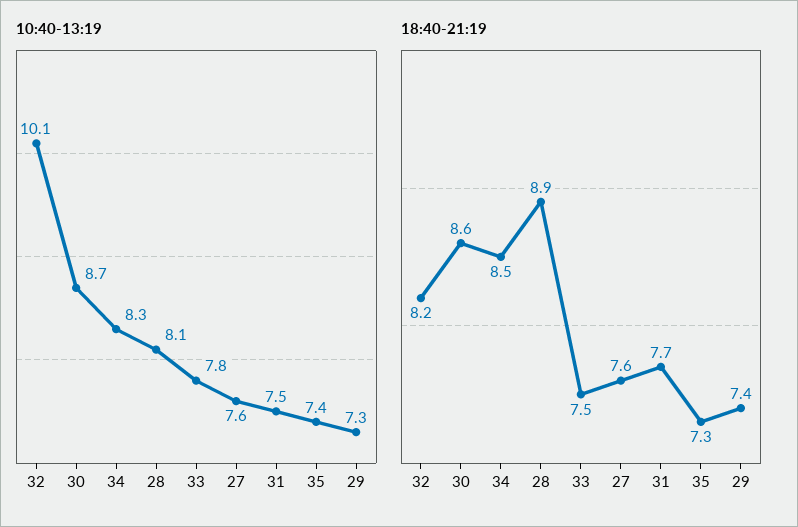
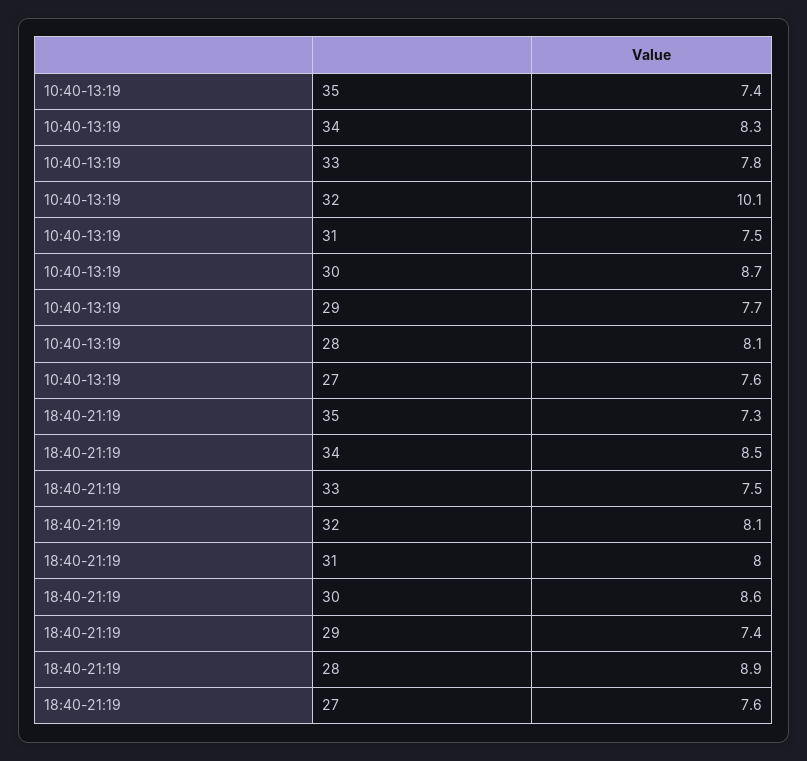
  {
    "10:40-13:19": {
      "32": 10.1,
      "30": 8.7,
      "34": 8.3,
      "28": 8.1,
      "33": 7.8,
      "27": 7.6,
      "31": 7.5,
      "35": 7.4,
-     "29": 7.3
+     "29": 7.7
    },
    "18:40-21:19": {
-     "32": 8.2,
+     "32": 8.1,
      "30": 8.6,
      "34": 8.5,
      "28": 8.9,
      "33": 7.5,
      "27": 7.6,
-     "31": 7.7,
+     "31": 8,
      "35": 7.3,
      "29": 7.4
    }
  }

